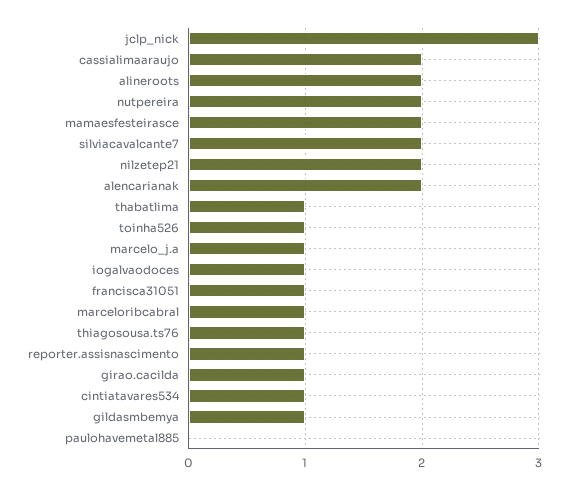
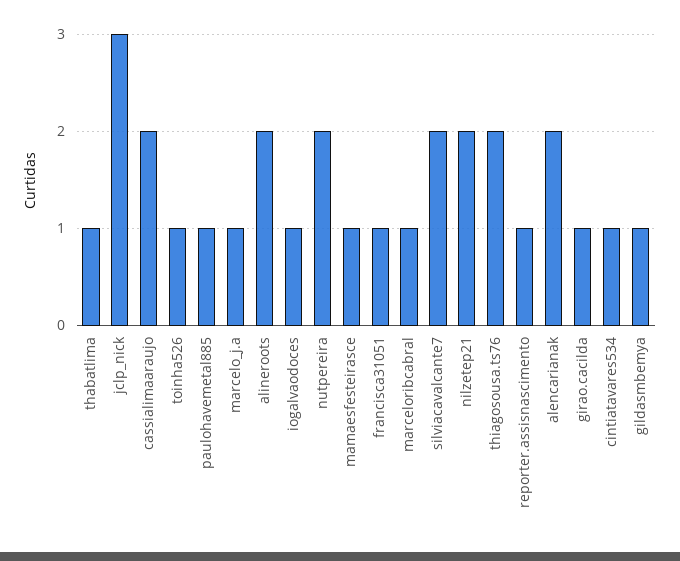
  {
    "jclp_nick": 3,
    "cassialimaaraujo": 2,
    "alineroots": 2,
    "nutpereira": 2,
-   "mamaesfesteirasce": 2,
+   "mamaesfesteirasce": 1,
    "silviacavalcante7": 2,
    "nilzetep21": 2,
    "alencarianak": 2,
    "thabatlima": 1,
    "toinha526": 1,
    "marcelo_j.a": 1,
    "iogalvaodoces": 1,
    "francisca31051": 1,
    "marceloribcabral": 1,
-   "thiagosousa.ts76": 1,
+   "thiagosousa.ts76": 2,
    "reporter.assisnascimento": 1,
    "girao.cacilda": 1,
    "cintiatavares534": 1,
    "gildasmbemya": 1,
-   "paulohavemetal885": 0
+   "paulohavemetal885": 1
  }

